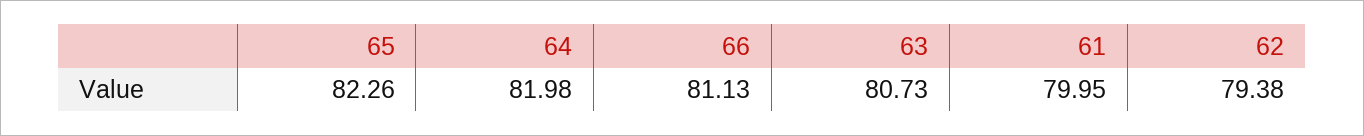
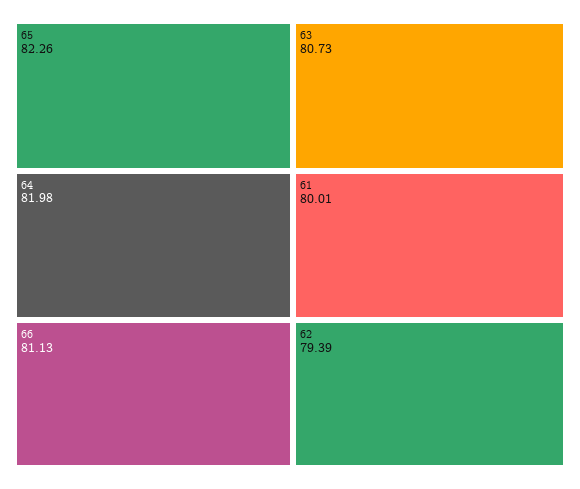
  {
    "65": 82.26,
    "64": 81.98,
    "66": 81.13,
    "63": 80.73,
-   "61": 79.95,
+   "61": 80.01,
-   "62": 79.38
+   "62": 79.39
  }

